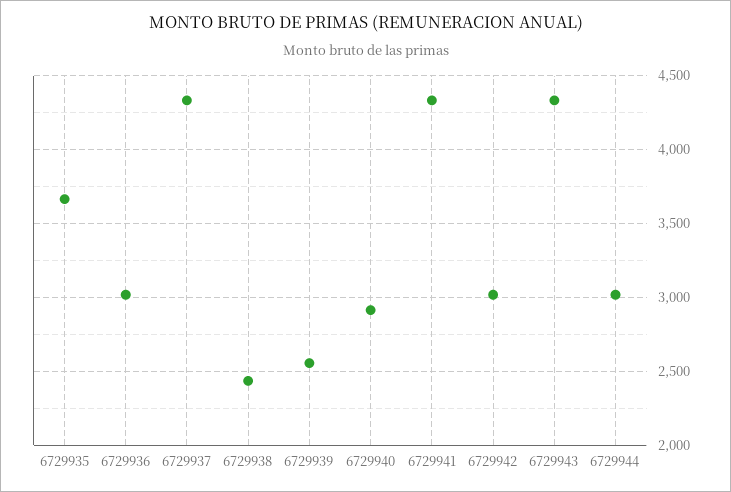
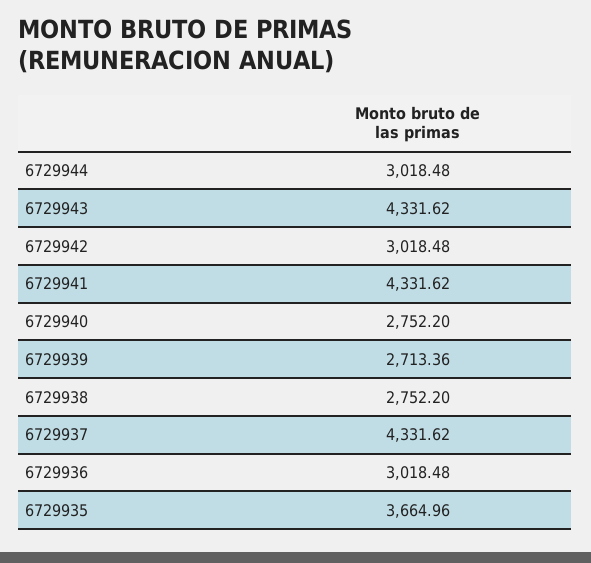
  {
    "6729935": 3664.96,
    "6729936": 3018.48,
    "6729937": 4331.62,
-   "6729938": 2450,
+   "6729938": 2752.2,
-   "6729939": 2550,
+   "6729939": 2713.36,
-   "6729940": 2900,
+   "6729940": 2752.2,
    "6729941": 4331.62,
    "6729942": 3018.48,
    "6729943": 4331.62,
    "6729944": 3018.48
  }

